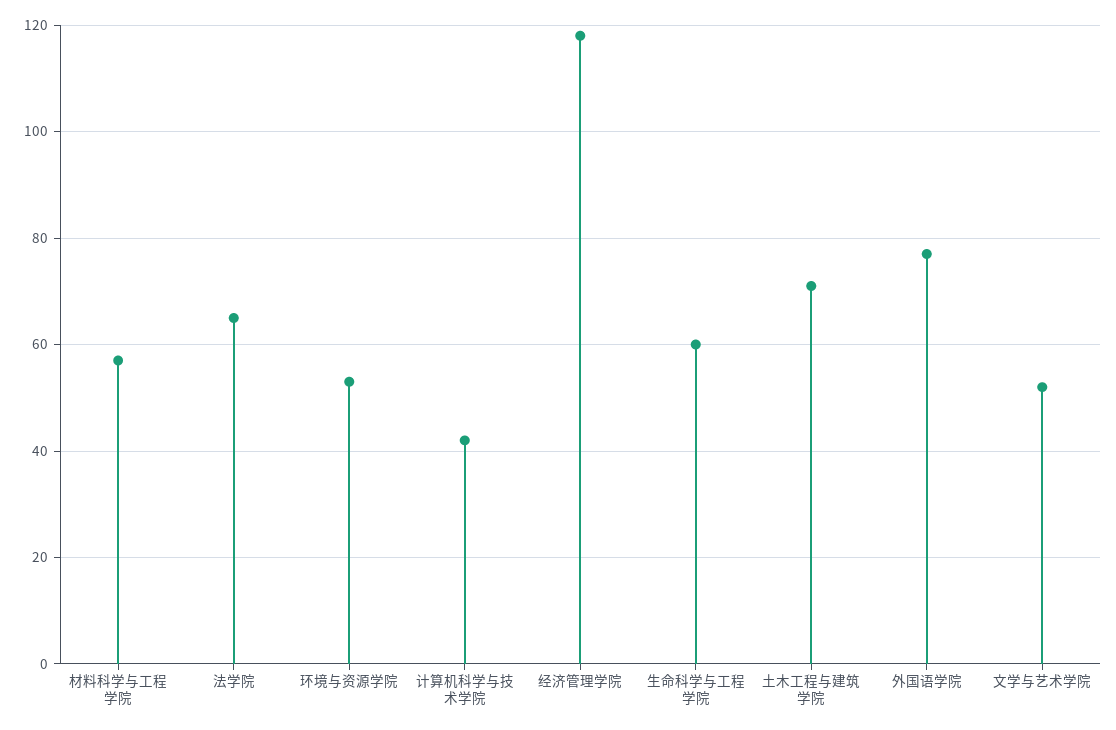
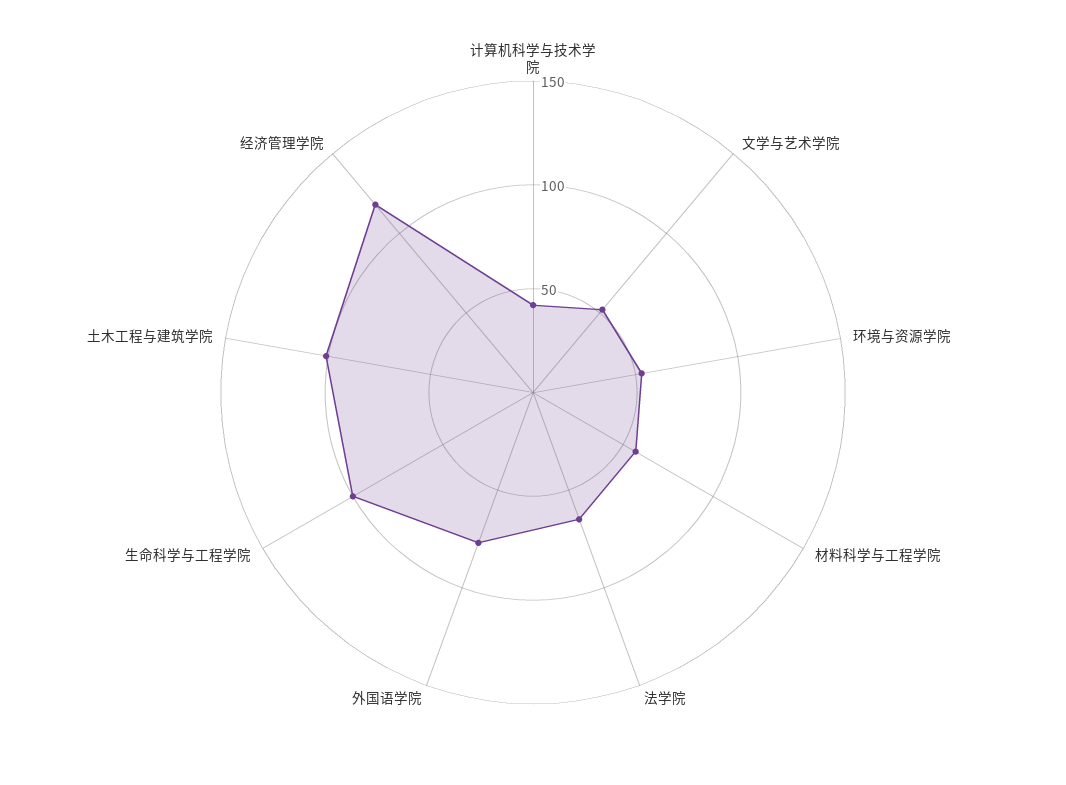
  {
    "材料科学与工程学院": 55,
    "法学院": 65,
    "环境与资源学院": 55,
    "计算机科学与技术学院": 40,
    "经济管理学院": 120,
-   "生命科学与工程学院": 60,
+   "生命科学与工程学院": 100,
-   "土木工程与建筑学院": 70,
+   "土木工程与建筑学院": 100,
    "外国语学院": 75,
    "文学与艺术学院": 50
  }

